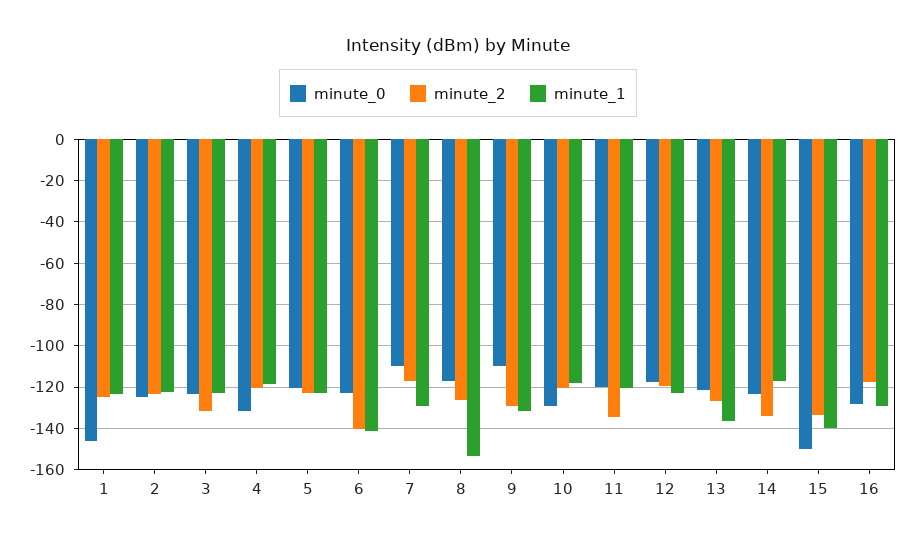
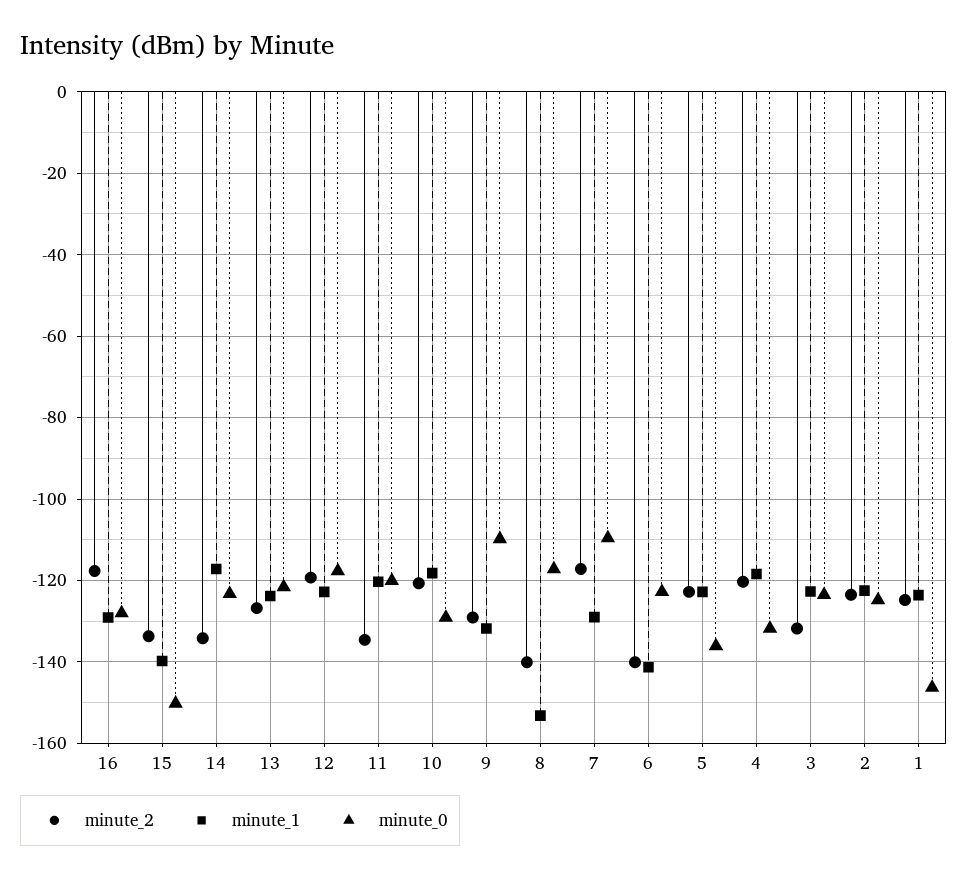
  {
    "minute_0": {
      "1": -146,
      "2": -124,
      "3": -124,
      "4": -132,
-     "5": -120,
+     "5": -136,
      "6": -122,
      "7": -110,
      "8": -118,
      "9": -110,
      "10": -130,
      "11": -120,
      "12": -118,
      "13": -122,
      "14": -124,
      "15": -150,
      "16": -128
    },
    "minute_2": {
      "1": -124,
      "2": -124,
      "3": -132,
      "4": -120,
      "5": -122,
      "6": -140,
      "7": -118,
-     "8": -125,
+     "8": -140,
      "9": -130,
      "10": -120,
      "11": -134,
      "12": -120,
      "13": -126,
      "14": -134,
      "15": -134,
      "16": -118
    },
    "minute_1": {
      "1": -124,
      "2": -122,
      "3": -122,
      "4": -118,
      "5": -122,
      "6": -142,
      "7": -130,
      "8": -154,
      "9": -132,
      "10": -118,
      "11": -120,
      "12": -122,
-     "13": -135,
+     "13": -124,
      "14": -118,
      "15": -140,
      "16": -130
    }
  }

